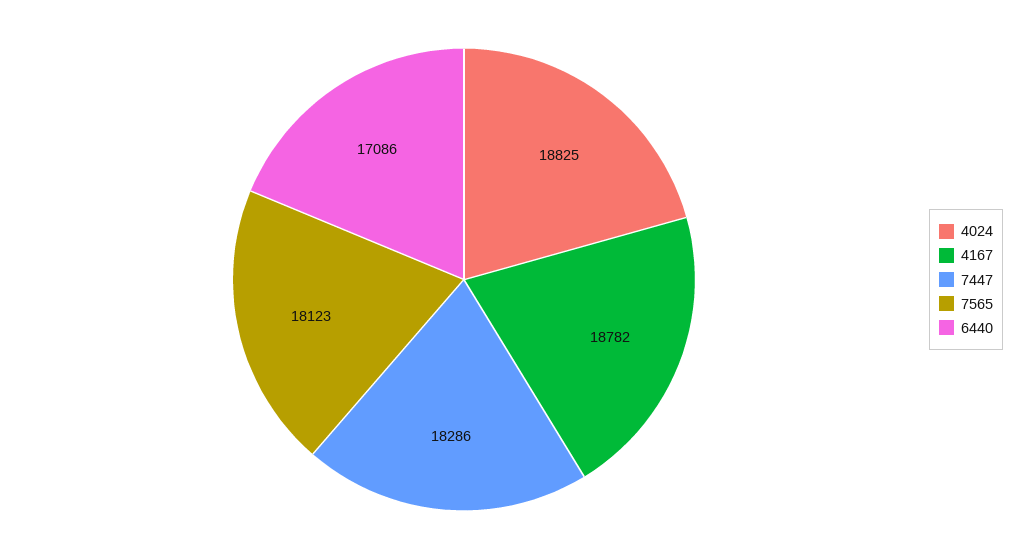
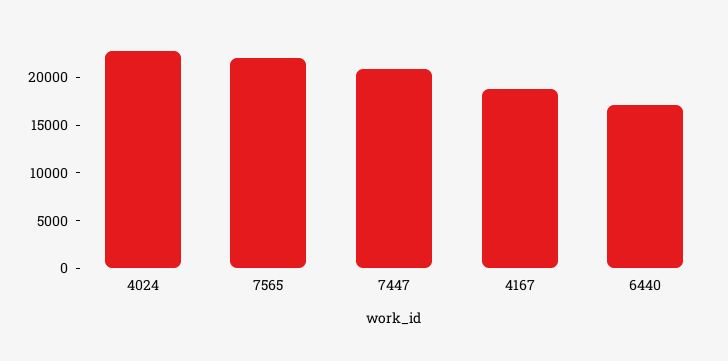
  {
-   "4024": 18825,
+   "4024": 23000,
    "4167": 18782,
-   "7447": 18286,
+   "7447": 21000,
-   "7565": 18123,
+   "7565": 22000,
    "6440": 17086
  }

